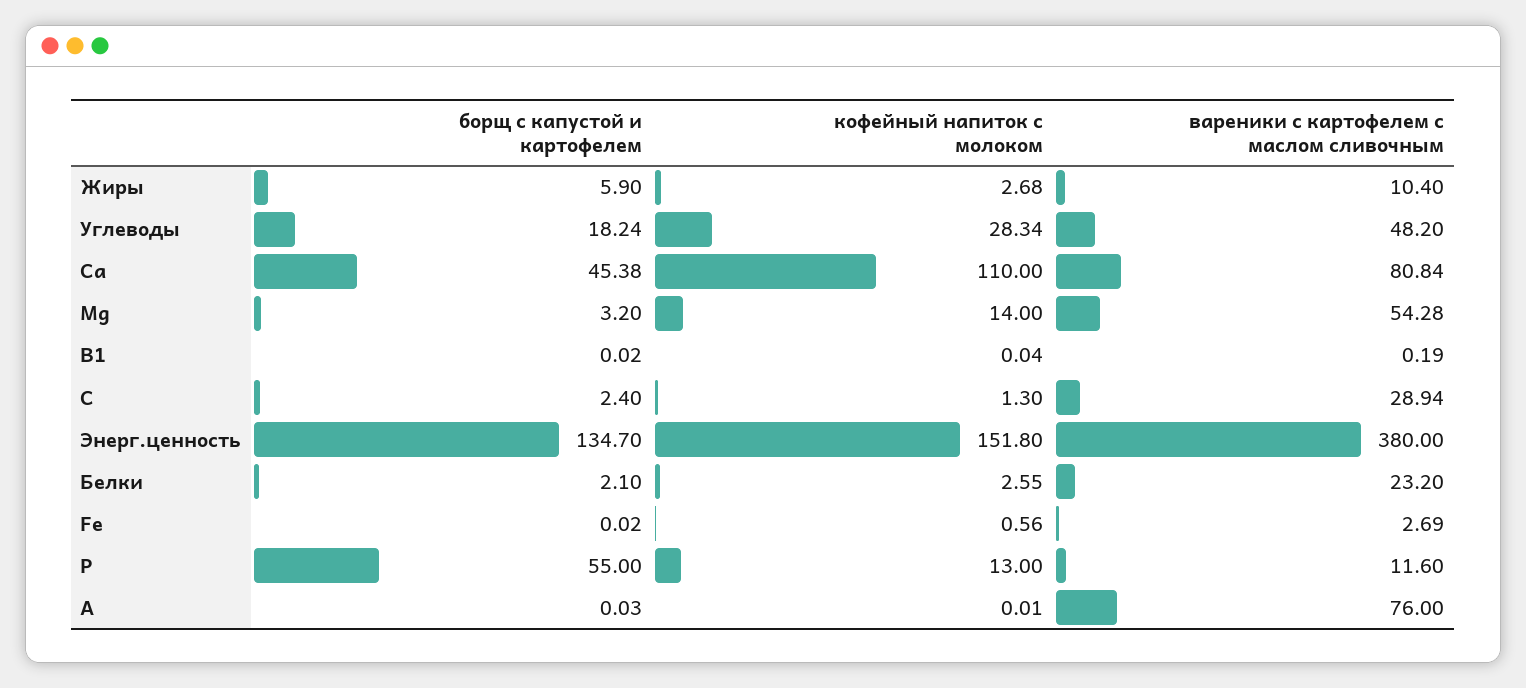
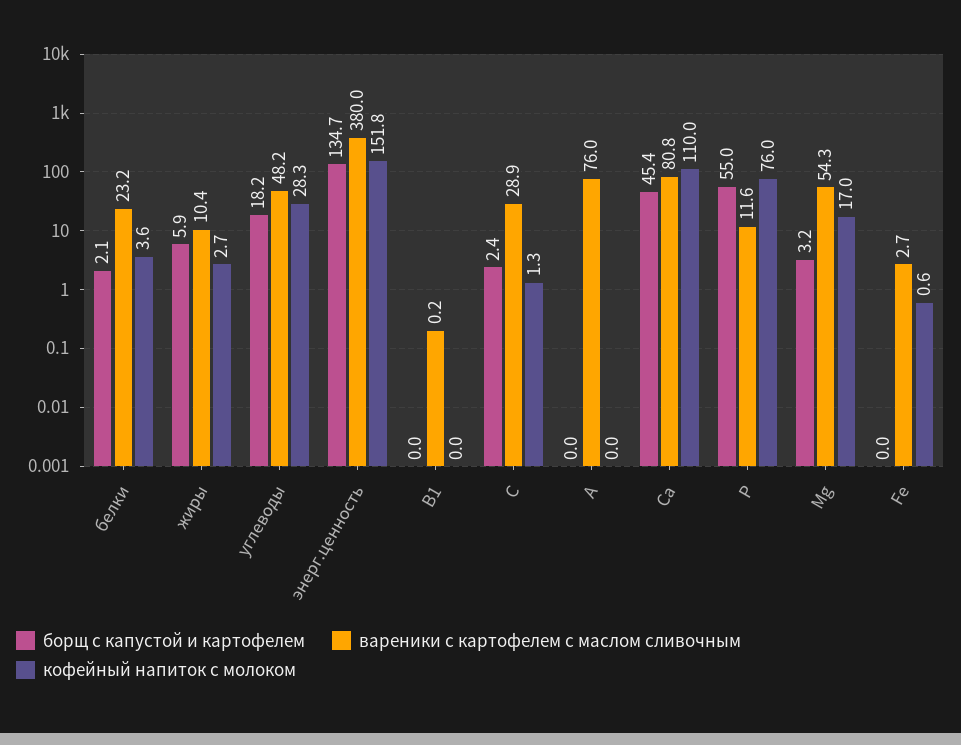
  {
    "борщ с капустой и картофелем": {
      "Жиры": 5.9,
      "Углеводы": 18.24,
      "Са": 45.38,
      "Mg": 3.2,
      "В1": 0.02,
      "С": 2.4,
      "Энерг.ценность": 134.7,
      "Белки": 2.1,
      "Fe": 0.02,
      "Р": 55,
      "А": 0.03
    },
    "кофейный напиток с молоком": {
      "Жиры": 2.68,
      "Углеводы": 28.34,
      "Са": 110,
-     "Mg": 14,
+     "Mg": 17,
      "В1": 0.04,
      "С": 1.3,
      "Энерг.ценность": 151.8,
-     "Белки": 2.55,
+     "Белки": 3.6,
      "Fe": 0.56,
-     "Р": 13,
+     "Р": 76,
      "А": 0.01
    },
    "вареники с картофелем с маслом сливочным": {
      "Жиры": 10.4,
      "Углеводы": 48.2,
      "Са": 80.84,
      "Mg": 54.28,
      "В1": 0.19,
      "С": 28.94,
      "Энерг.ценность": 380,
      "Белки": 23.2,
      "Fe": 2.69,
      "Р": 11.6,
      "А": 76
    }
  }

